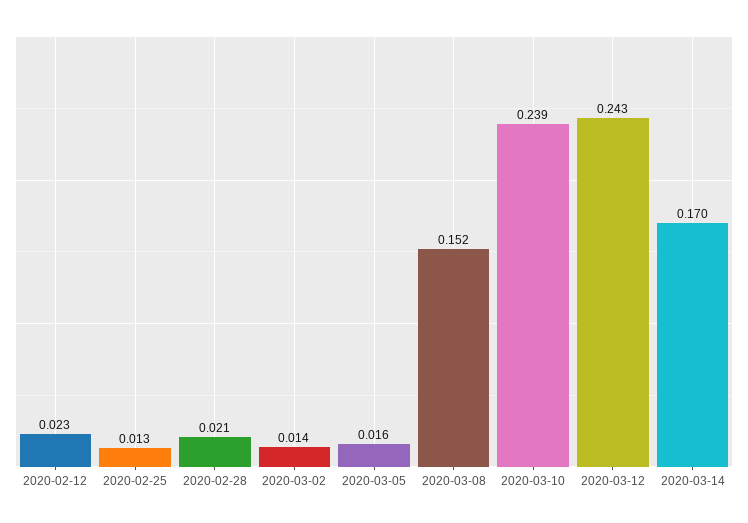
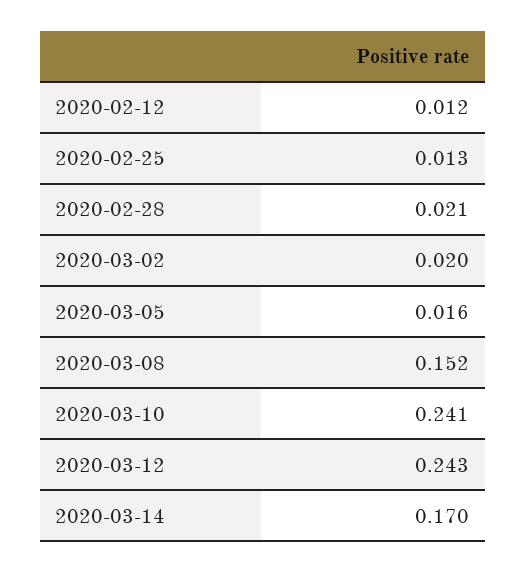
  {
-   "2020-02-12": 0.023,
+   "2020-02-12": 0.012,
    "2020-02-25": 0.013,
    "2020-02-28": 0.021,
-   "2020-03-02": 0.014,
+   "2020-03-02": 0.02,
    "2020-03-05": 0.016,
    "2020-03-08": 0.152,
-   "2020-03-10": 0.239,
+   "2020-03-10": 0.241,
    "2020-03-12": 0.243,
    "2020-03-14": 0.17
  }

